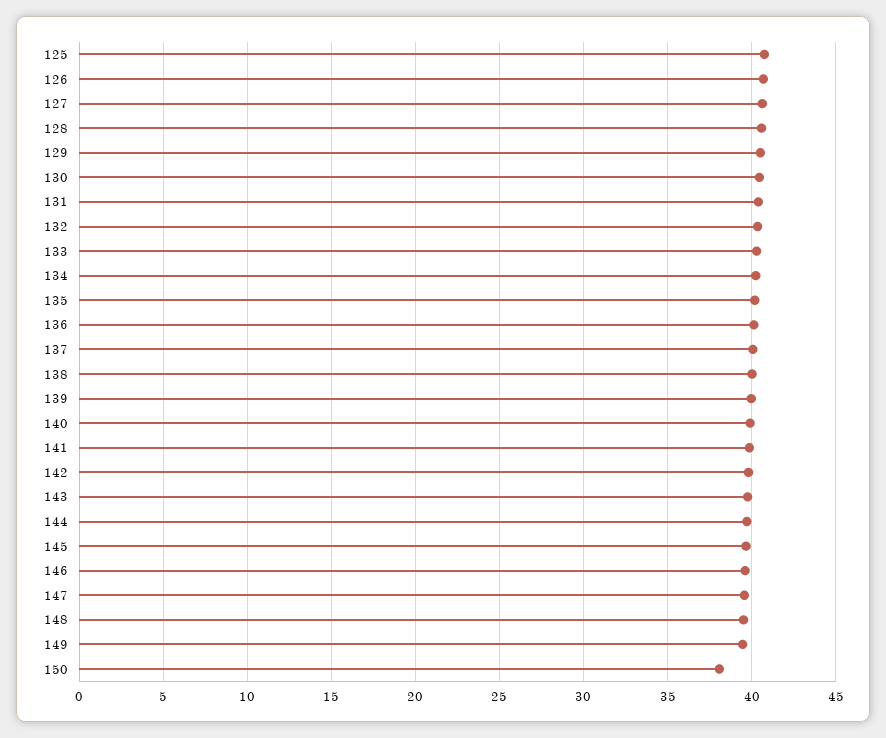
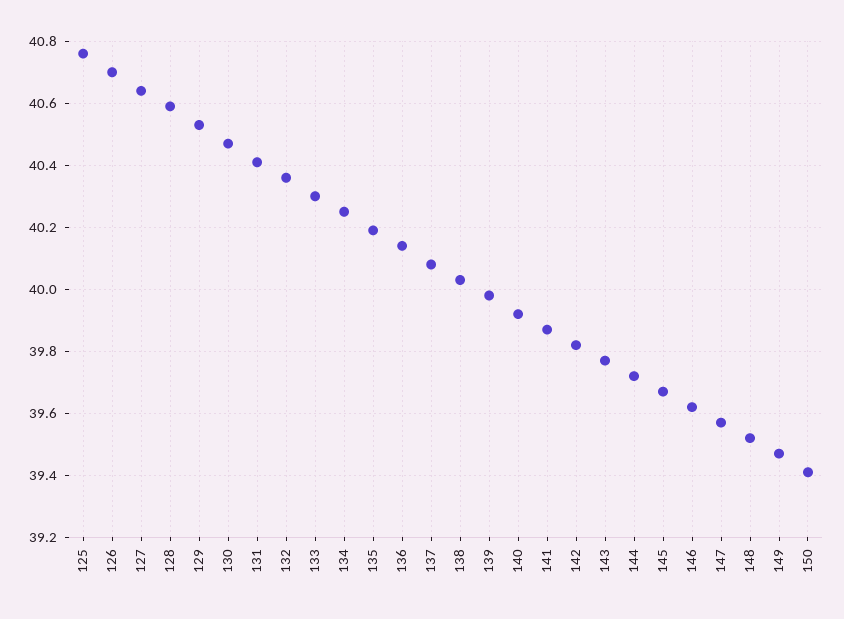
  {
    "125": 40.75,
    "126": 40.7,
    "127": 40.65,
    "128": 40.6,
    "129": 40.55,
    "130": 40.45,
    "131": 40.4,
    "132": 40.35,
    "133": 40.3,
    "134": 40.25,
    "135": 40.2,
    "136": 40.15,
    "137": 40.1,
    "138": 40.05,
    "139": 40,
    "140": 39.9,
    "141": 39.85,
    "142": 39.8,
    "143": 39.75,
    "144": 39.7,
    "145": 39.65,
    "146": 39.6,
    "147": 39.55,
    "148": 39.5,
    "149": 39.45,
-   "150": 38
+   "150": 39.4
  }

